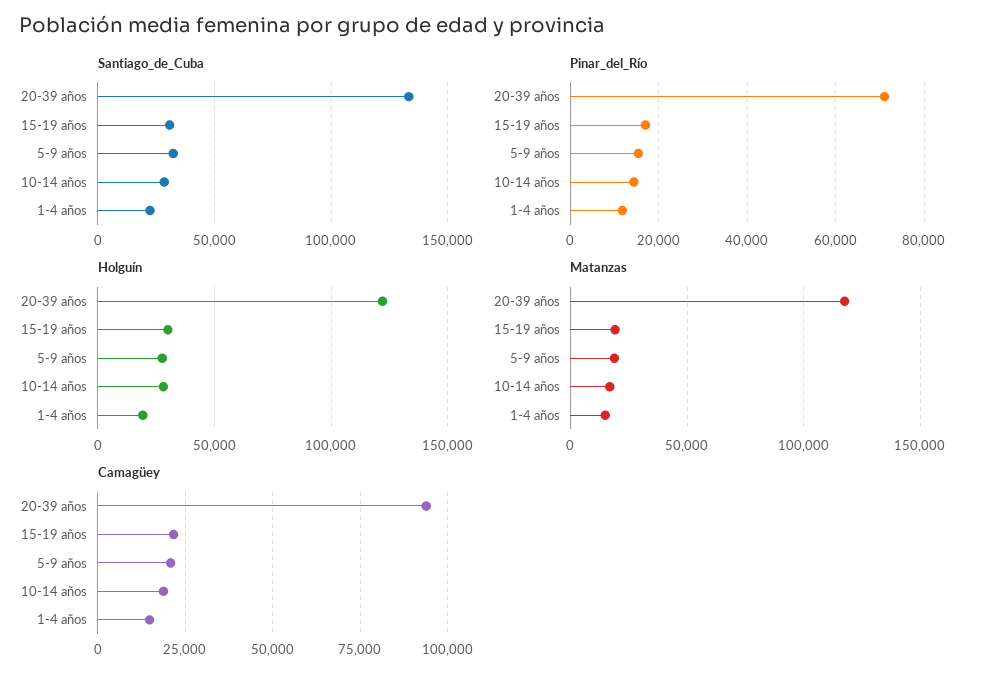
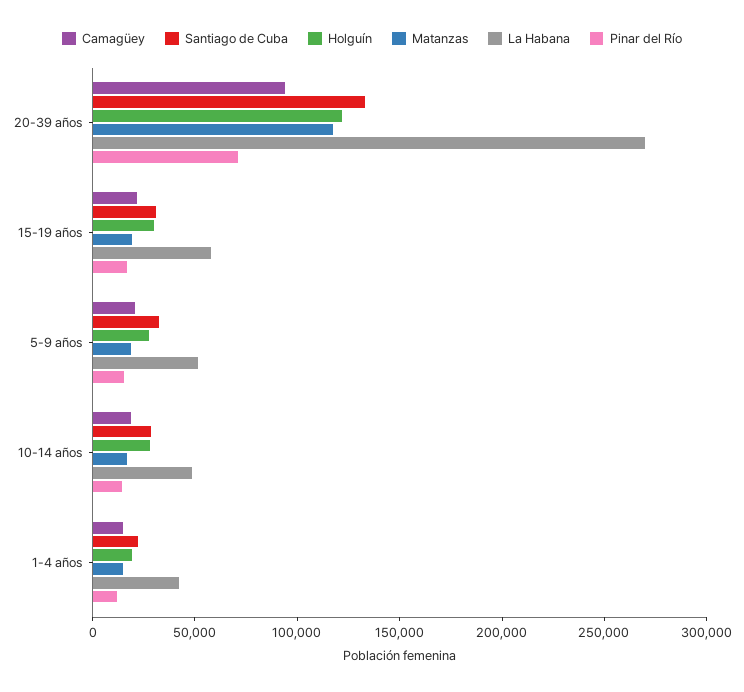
  {
    "Santiago_de_Cuba": {
      "20-39 años": 135000,
      "15-19 años": 30000,
      "5-9 años": 30000,
      "10-14 años": 30000,
      "1-4 años": 20000
    },
    "Pinar_del_Río": {
      "20-39 años": 70000,
      "15-19 años": 16000,
      "5-9 años": 16000,
      "10-14 años": 14000,
      "1-4 años": 12000
    },
    "Holguín": {
      "20-39 años": 120000,
      "15-19 años": 30000,
      "5-9 años": 30000,
      "10-14 años": 30000,
      "1-4 años": 20000
    },
    "Matanzas": {
      "20-39 años": 120000,
      "15-19 años": 20000,
      "5-9 años": 20000,
      "10-14 años": 15000,
      "1-4 años": 15000
    },
    "Camagüey": {
      "20-39 años": 95000,
      "15-19 años": 22500,
      "5-9 años": 20000,
      "10-14 años": 17500,
      "1-4 años": 15000
-   }
+   },
+   "La Habana": {
+     "20-39 años": 270000,
+     "15-19 años": 60000,
+     "5-9 años": 50000,
+     "10-14 años": 50000,
+     "1-4 años": 40000
+   }
  }

